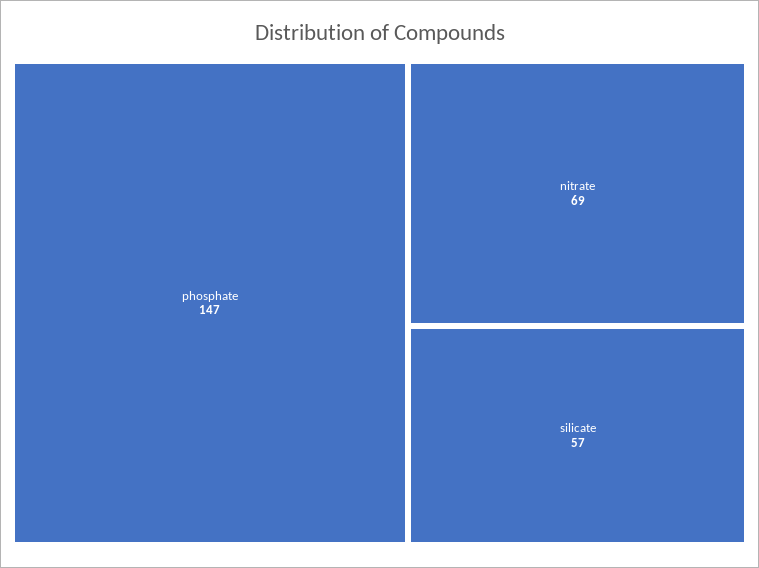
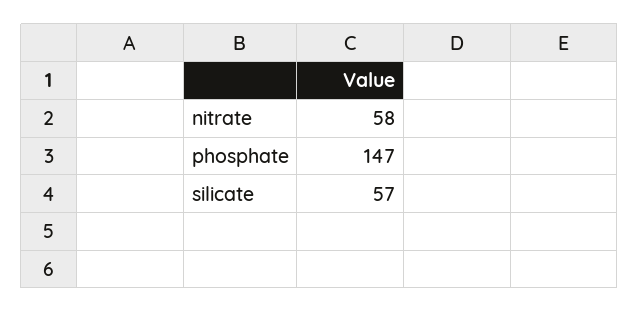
  {
    "phosphate": 147,
-   "nitrate": 69,
+   "nitrate": 58,
    "silicate": 57
  }

